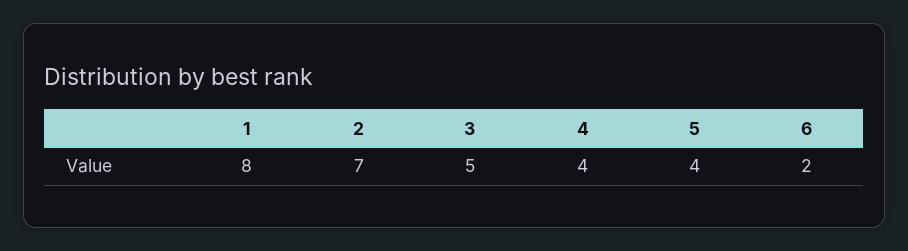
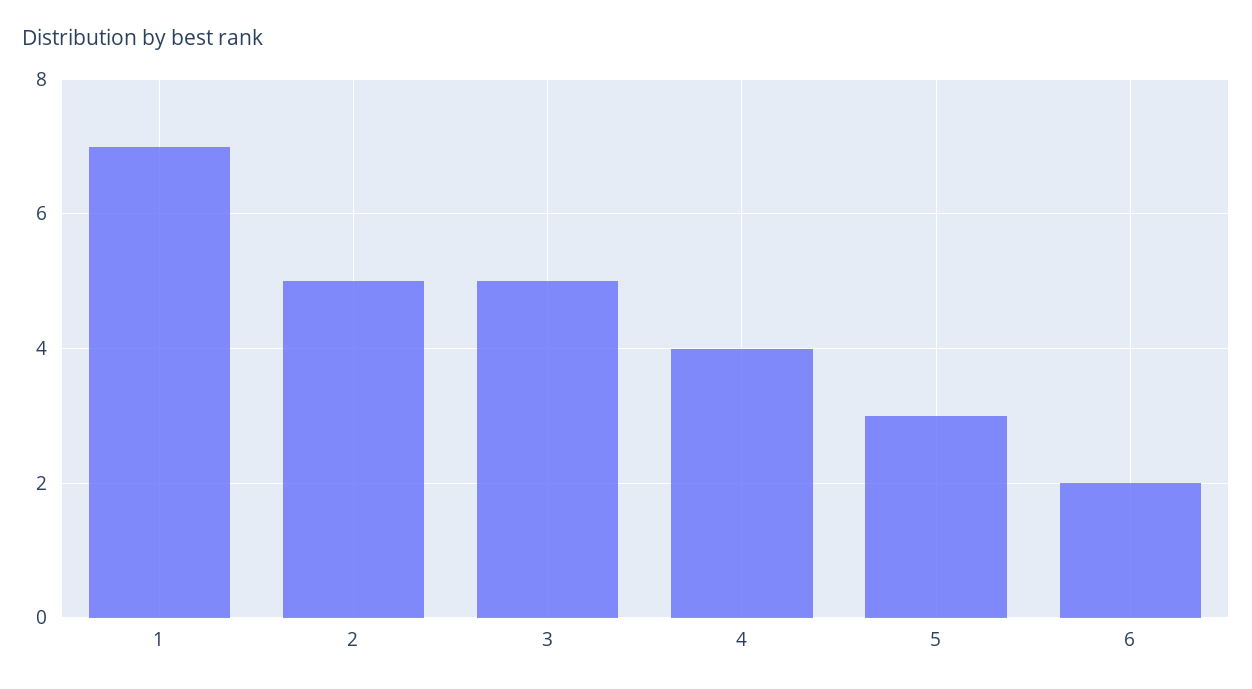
  {
-   "1": 8,
+   "1": 7,
-   "2": 7,
+   "2": 5,
    "3": 5,
    "4": 4,
-   "5": 4,
+   "5": 3,
    "6": 2
  }

